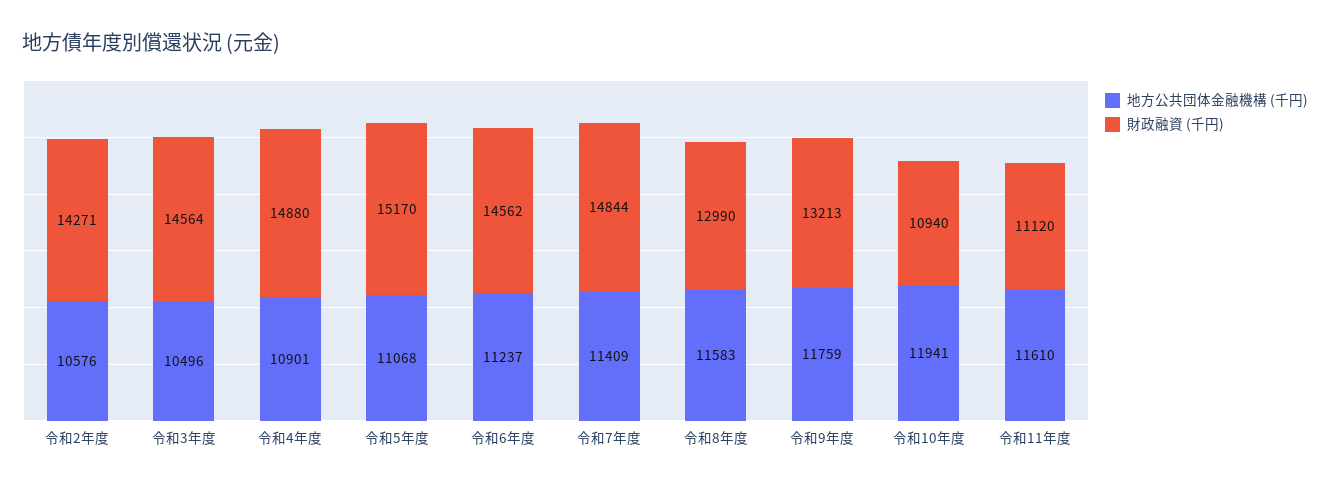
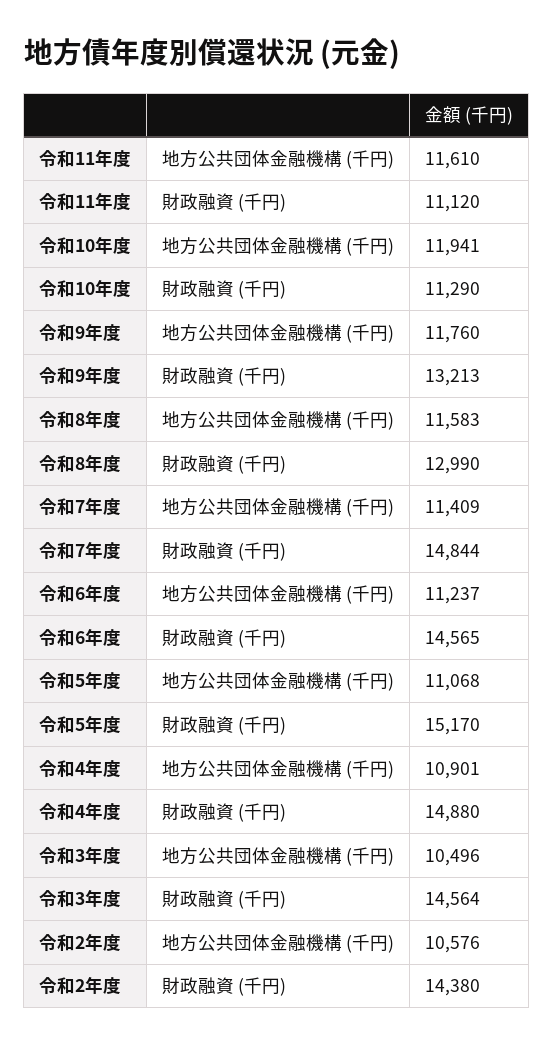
  {
    "地方公共団体金融機構 (千円)": {
      "令和2年度": 10576,
      "令和3年度": 10496,
      "令和4年度": 10901,
      "令和5年度": 11068,
      "令和6年度": 11237,
      "令和7年度": 11409,
      "令和8年度": 11583,
-     "令和9年度": 11759,
+     "令和9年度": 11760,
      "令和10年度": 11941,
      "令和11年度": 11610
    },
    "財政融資 (千円)": {
-     "令和2年度": 14271,
+     "令和2年度": 14380,
      "令和3年度": 14564,
      "令和4年度": 14880,
      "令和5年度": 15170,
-     "令和6年度": 14562,
+     "令和6年度": 14565,
      "令和7年度": 14844,
      "令和8年度": 12990,
      "令和9年度": 13213,
-     "令和10年度": 10940,
+     "令和10年度": 11290,
      "令和11年度": 11120
    }
  }

